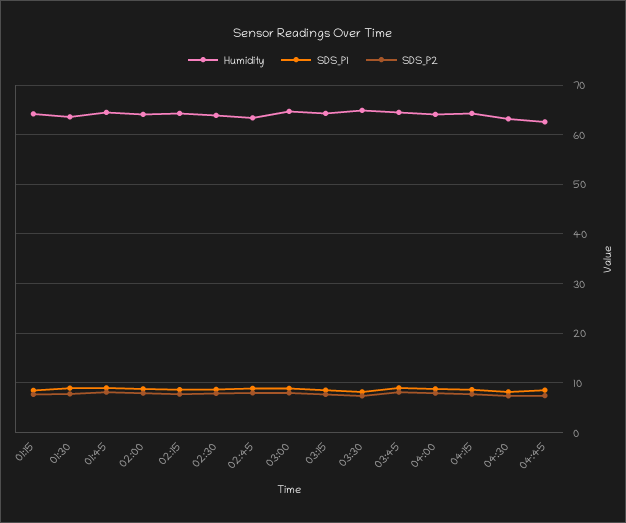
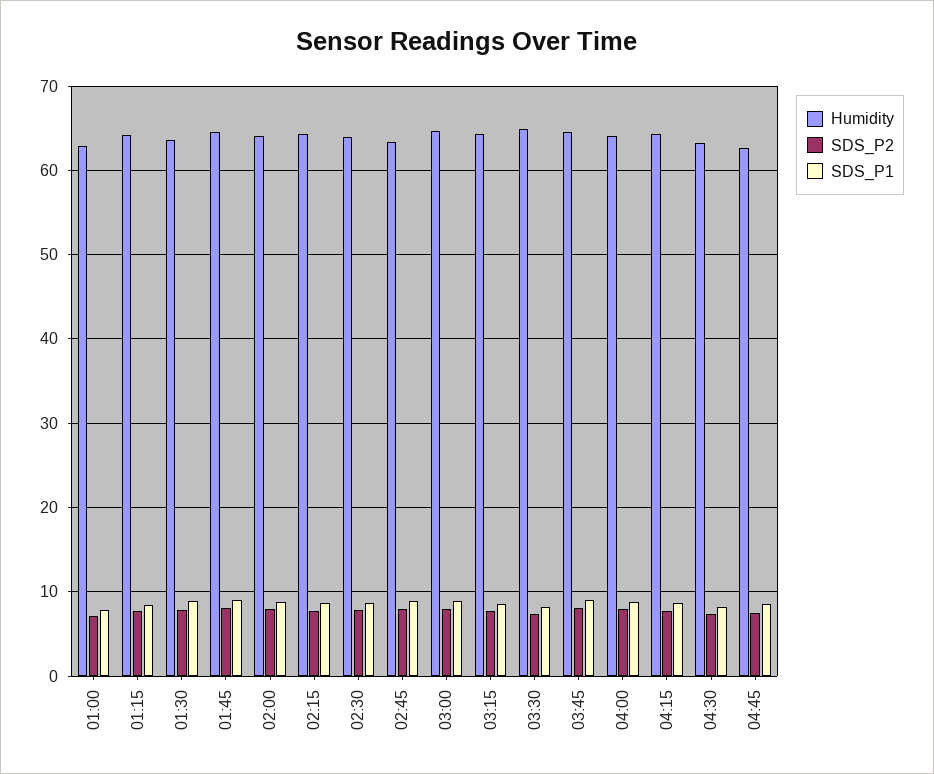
  {
    "Humidity": {
      "01:15": 64,
      "01:30": 64,
      "01:45": 65,
      "02:00": 64,
      "02:15": 64,
      "02:30": 64,
      "02:45": 63,
      "03:00": 65,
      "03:15": 64,
      "03:30": 65,
      "03:45": 65,
      "04:00": 64,
      "04:15": 64,
      "04:30": 63,
-     "04:45": 63
+     "04:45": 63,
+     "01:00": 63
    },
    "SDS_P1": {
      "01:15": 8,
      "01:30": 9,
      "01:45": 9,
      "02:00": 9,
      "02:15": 9,
      "02:30": 9,
      "02:45": 9,
      "03:00": 9,
      "03:15": 9,
      "03:30": 8,
      "03:45": 9,
      "04:00": 9,
      "04:15": 9,
      "04:30": 8,
-     "04:45": 9
+     "04:45": 9,
+     "01:00": 8
    },
    "SDS_P2": {
      "01:15": 8,
      "01:30": 8,
      "01:45": 8,
      "02:00": 8,
      "02:15": 8,
      "02:30": 8,
      "02:45": 8,
      "03:00": 8,
      "03:15": 8,
      "03:30": 7,
      "03:45": 8,
      "04:00": 8,
      "04:15": 8,
      "04:30": 7,
-     "04:45": 7
+     "04:45": 7,
+     "01:00": 7
    }
  }

